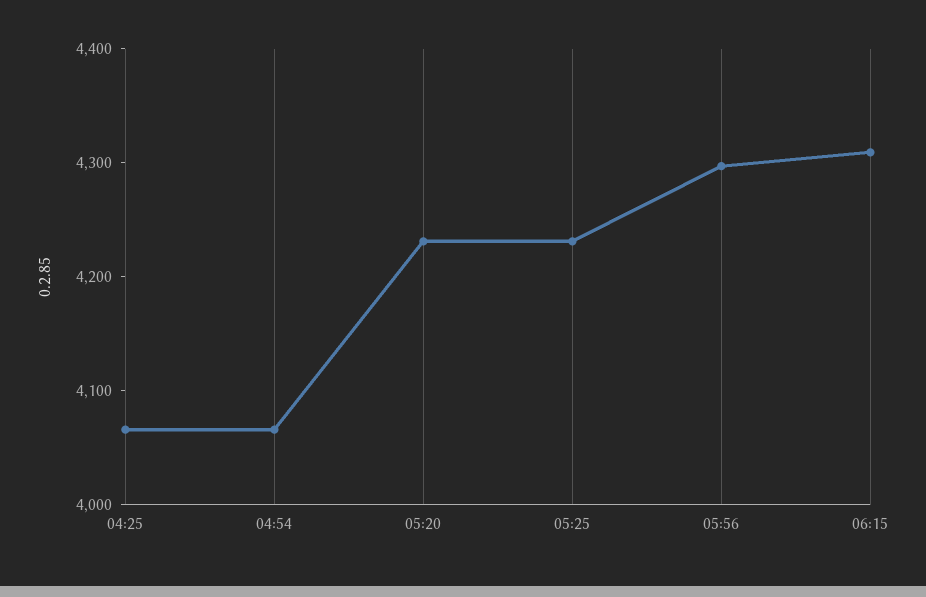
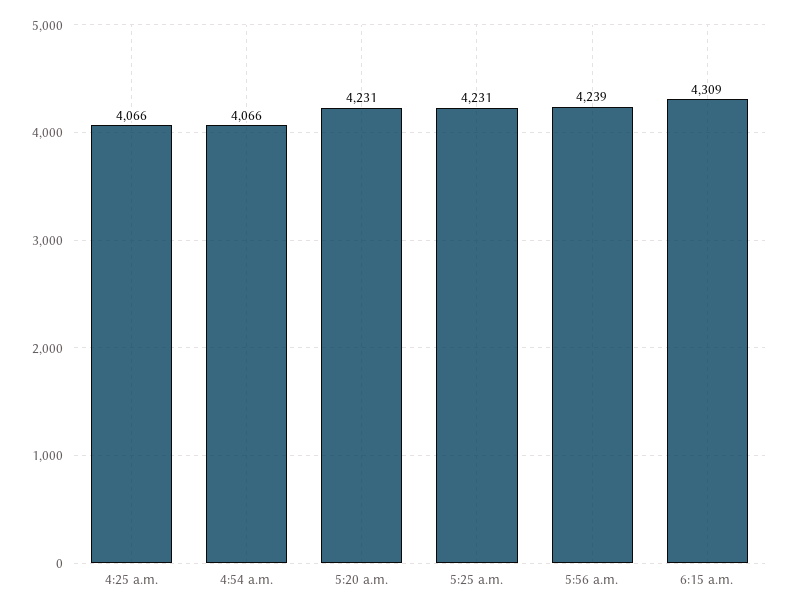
  {
    "04:25": 4066,
    "04:54": 4066,
    "05:20": 4231,
    "05:25": 4231,
-   "05:56": 4300,
+   "05:56": 4239,
    "06:15": 4309
  }

